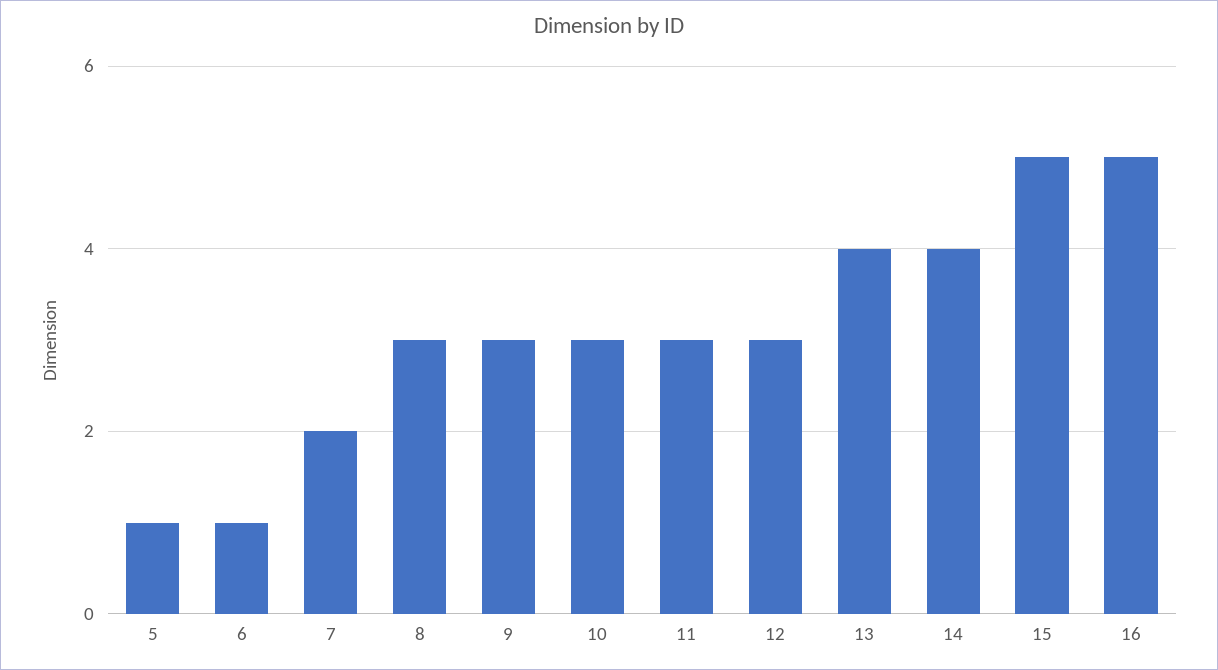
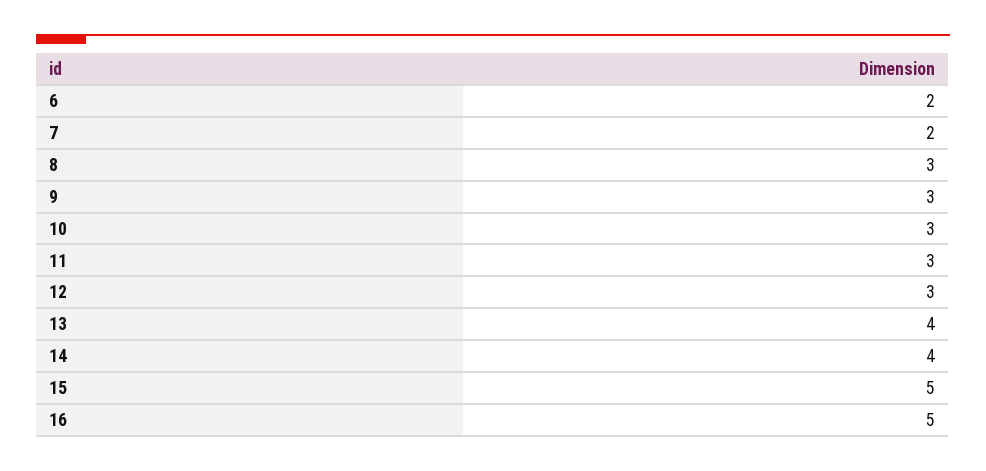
  {
-   "5": 1,
-   "6": 1,
+   "6": 2,
    "7": 2,
    "8": 3,
    "9": 3,
    "10": 3,
    "11": 3,
    "12": 3,
    "13": 4,
    "14": 4,
    "15": 5,
    "16": 5
  }

